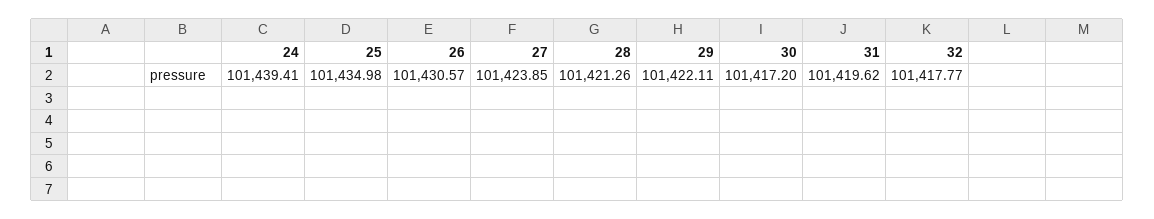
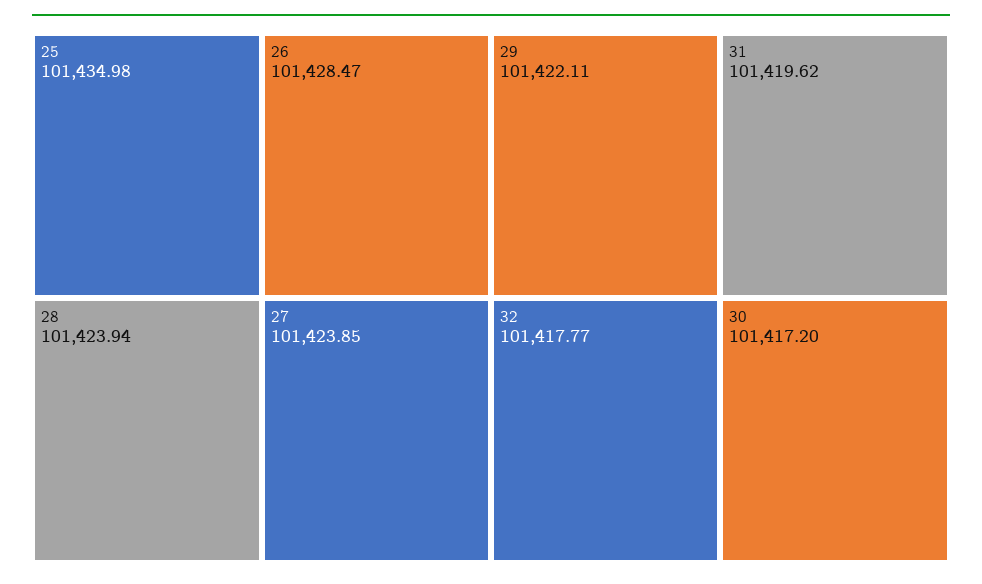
  {
-   "24": 101439.41,
    "25": 101434.98,
-   "26": 101430.57,
+   "26": 101428.47,
    "27": 101423.85,
-   "28": 101421.26,
+   "28": 101423.94,
    "29": 101422.11,
    "30": 101417.2,
    "31": 101419.62,
    "32": 101417.77
  }

